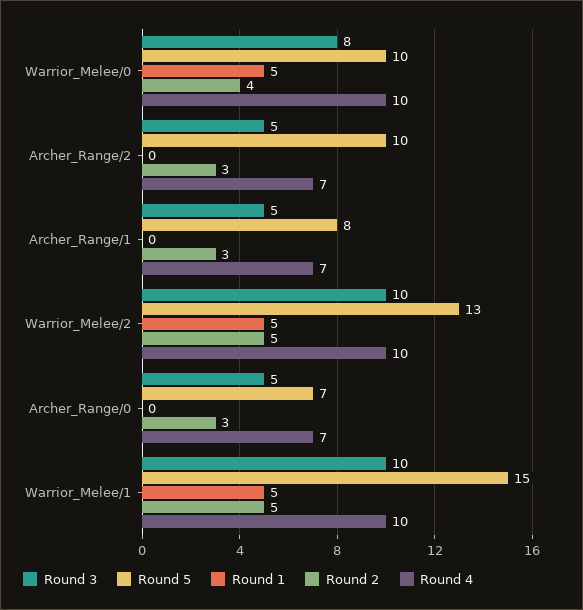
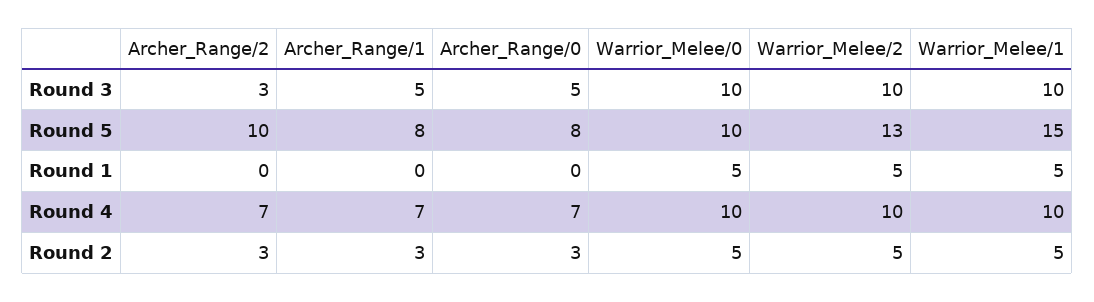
  {
    "Round 3": {
-     "Warrior_Melee/0": 8,
+     "Warrior_Melee/0": 10,
-     "Archer_Range/2": 5,
+     "Archer_Range/2": 3,
      "Archer_Range/1": 5,
      "Warrior_Melee/2": 10,
      "Archer_Range/0": 5,
      "Warrior_Melee/1": 10
    },
    "Round 5": {
      "Warrior_Melee/0": 10,
      "Archer_Range/2": 10,
      "Archer_Range/1": 8,
      "Warrior_Melee/2": 13,
-     "Archer_Range/0": 7,
+     "Archer_Range/0": 8,
      "Warrior_Melee/1": 15
    },
    "Round 1": {
      "Warrior_Melee/0": 5,
      "Archer_Range/2": 0,
      "Archer_Range/1": 0,
      "Warrior_Melee/2": 5,
      "Archer_Range/0": 0,
      "Warrior_Melee/1": 5
    },
    "Round 2": {
-     "Warrior_Melee/0": 4,
+     "Warrior_Melee/0": 5,
      "Archer_Range/2": 3,
      "Archer_Range/1": 3,
      "Warrior_Melee/2": 5,
      "Archer_Range/0": 3,
      "Warrior_Melee/1": 5
    },
    "Round 4": {
      "Warrior_Melee/0": 10,
      "Archer_Range/2": 7,
      "Archer_Range/1": 7,
      "Warrior_Melee/2": 10,
      "Archer_Range/0": 7,
      "Warrior_Melee/1": 10
    }
  }

